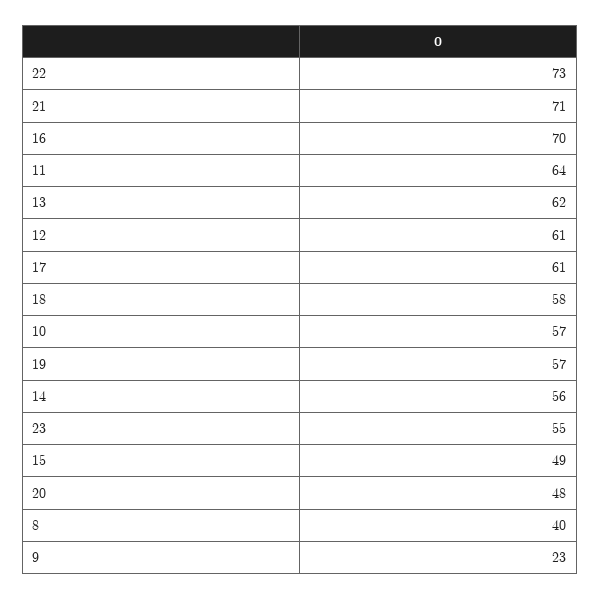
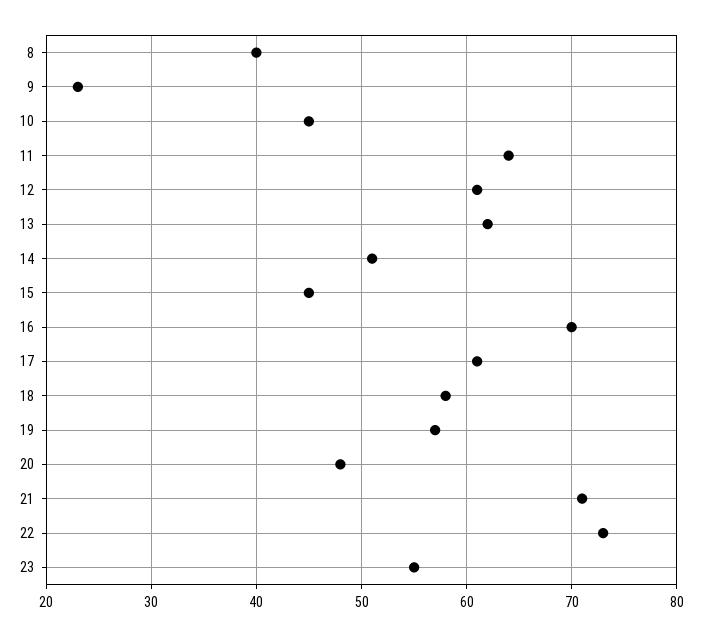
  {
    "22": 73,
    "21": 71,
    "16": 70,
    "11": 64,
    "13": 62,
    "12": 61,
    "17": 61,
    "18": 58,
-   "10": 57,
+   "10": 45,
    "19": 57,
-   "14": 56,
+   "14": 51,
    "23": 55,
-   "15": 49,
+   "15": 45,
    "20": 48,
    "8": 40,
    "9": 23
  }

